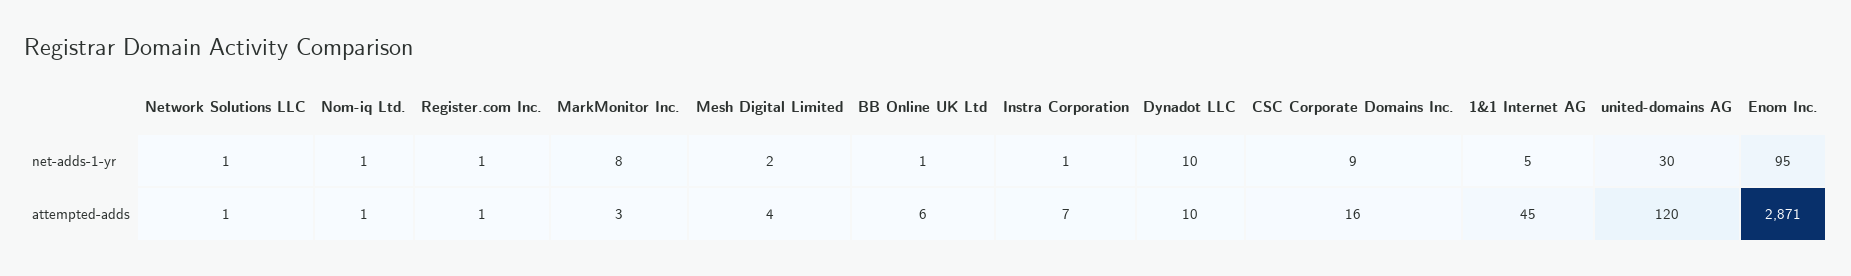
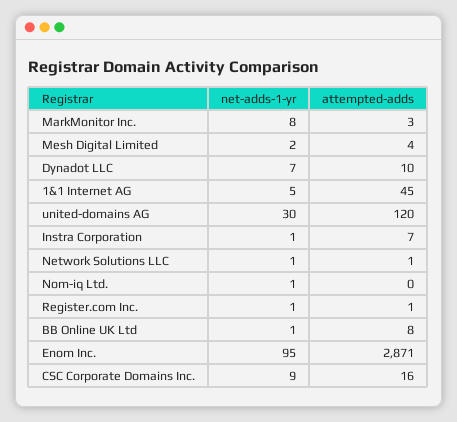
  {
    "Network Solutions LLC": {
      "net-adds-1-yr": 1,
      "attempted-adds": 1
    },
    "Nom-iq Ltd.": {
      "net-adds-1-yr": 1,
-     "attempted-adds": 1
+     "attempted-adds": 0
    },
    "Register.com Inc.": {
      "net-adds-1-yr": 1,
      "attempted-adds": 1
    },
    "MarkMonitor Inc.": {
      "net-adds-1-yr": 8,
      "attempted-adds": 3
    },
    "Mesh Digital Limited": {
      "net-adds-1-yr": 2,
      "attempted-adds": 4
    },
    "BB Online UK Ltd": {
      "net-adds-1-yr": 1,
-     "attempted-adds": 6
+     "attempted-adds": 8
    },
    "Instra Corporation": {
      "net-adds-1-yr": 1,
      "attempted-adds": 7
    },
    "Dynadot LLC": {
-     "net-adds-1-yr": 10,
+     "net-adds-1-yr": 7,
      "attempted-adds": 10
    },
    "CSC Corporate Domains Inc.": {
      "net-adds-1-yr": 9,
      "attempted-adds": 16
    },
    "1&1 Internet AG": {
      "net-adds-1-yr": 5,
      "attempted-adds": 45
    },
    "united-domains AG": {
      "net-adds-1-yr": 30,
      "attempted-adds": 120
    },
    "Enom Inc.": {
      "net-adds-1-yr": 95,
      "attempted-adds": 2871
    }
  }

